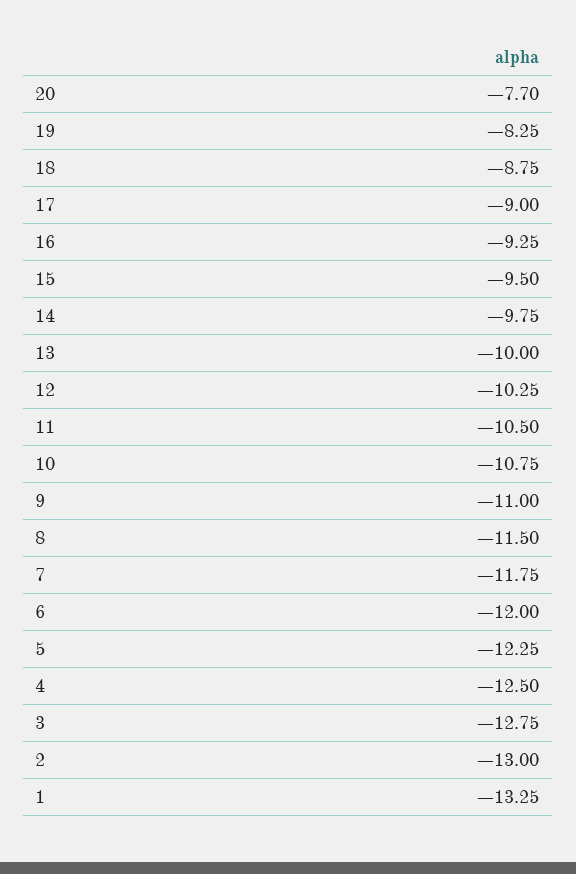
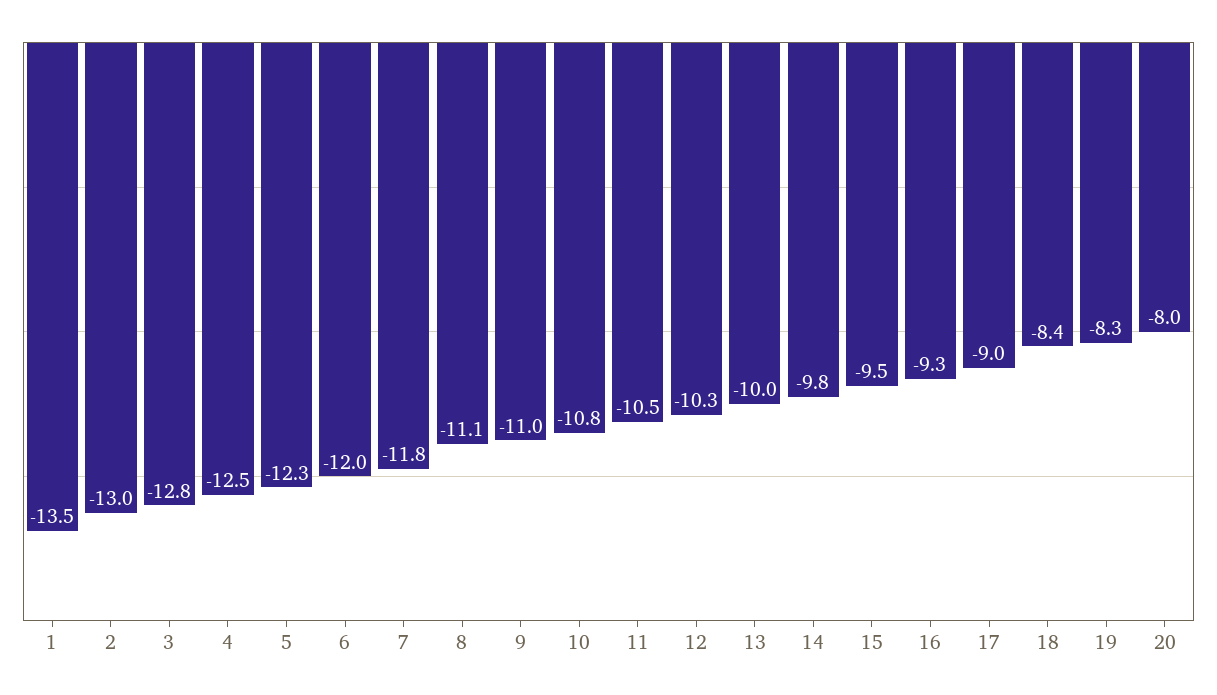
  {
-   "20": -7.7,
+   "20": -8,
    "19": -8.25,
-   "18": -8.75,
+   "18": -8.4,
    "17": -9,
    "16": -9.25,
    "15": -9.5,
    "14": -9.75,
    "13": -10,
    "12": -10.25,
    "11": -10.5,
    "10": -10.75,
    "9": -11,
-   "8": -11.5,
+   "8": -11.1,
    "7": -11.75,
    "6": -12,
    "5": -12.25,
    "4": -12.5,
    "3": -12.75,
    "2": -13,
-   "1": -13.25
+   "1": -13.5
  }

